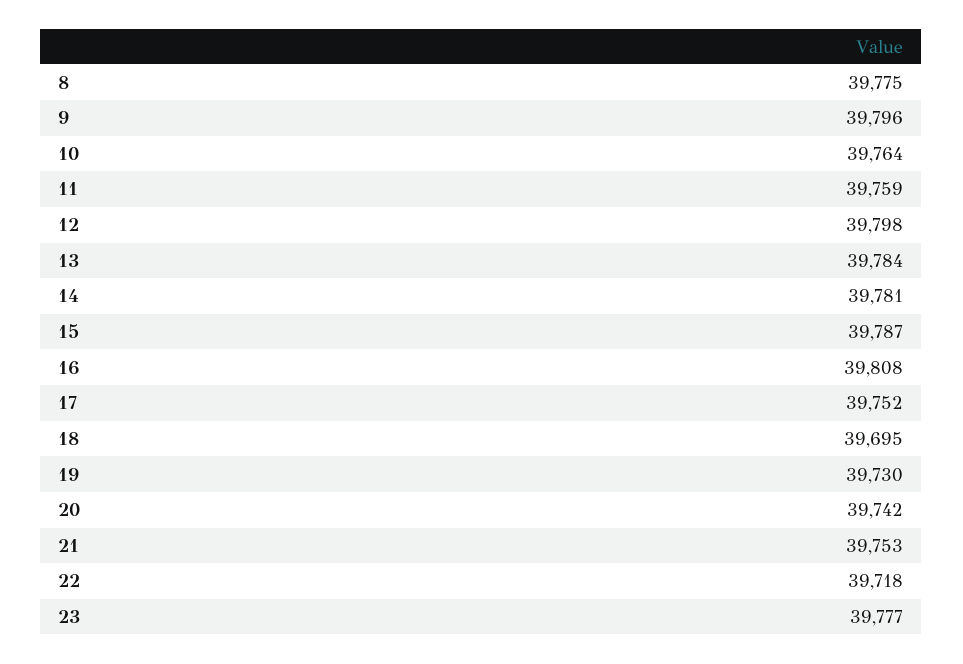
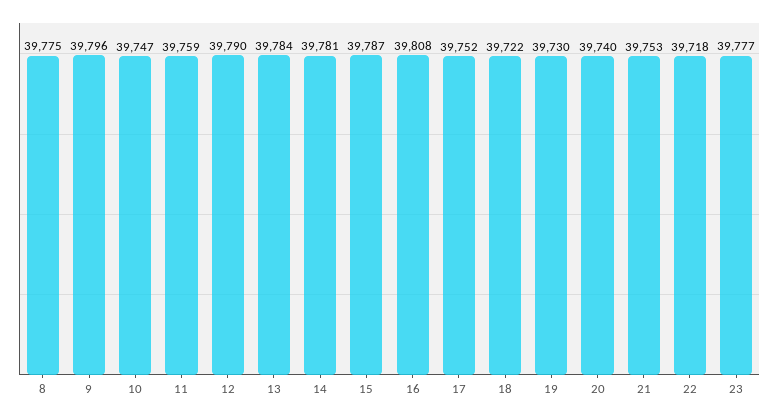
  {
    "8": 39775,
    "9": 39796,
-   "10": 39764,
+   "10": 39747,
    "11": 39759,
-   "12": 39798,
+   "12": 39790,
    "13": 39784,
    "14": 39781,
    "15": 39787,
    "16": 39808,
    "17": 39752,
-   "18": 39695,
+   "18": 39722,
    "19": 39730,
-   "20": 39742,
+   "20": 39740,
    "21": 39753,
    "22": 39718,
    "23": 39777
  }

